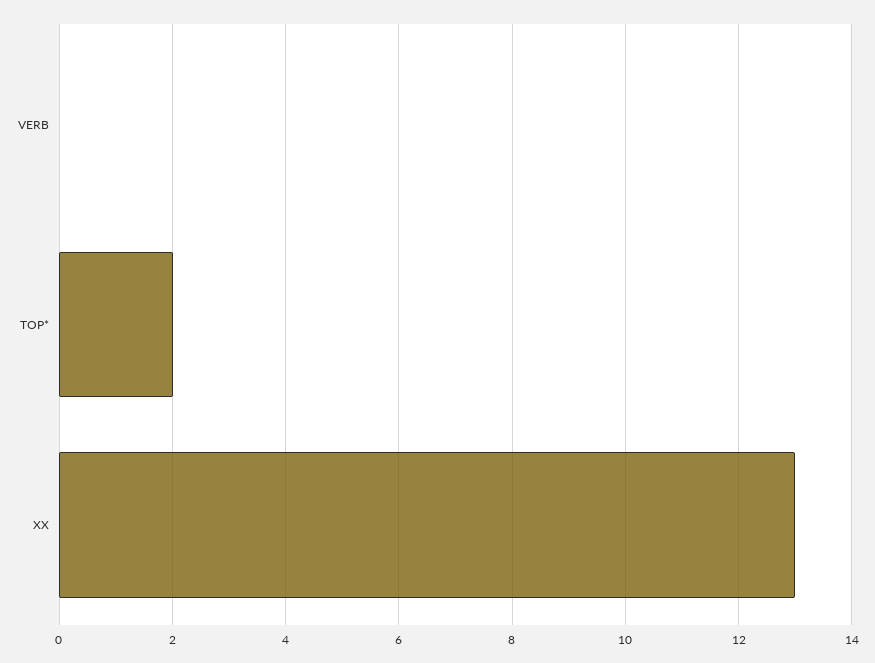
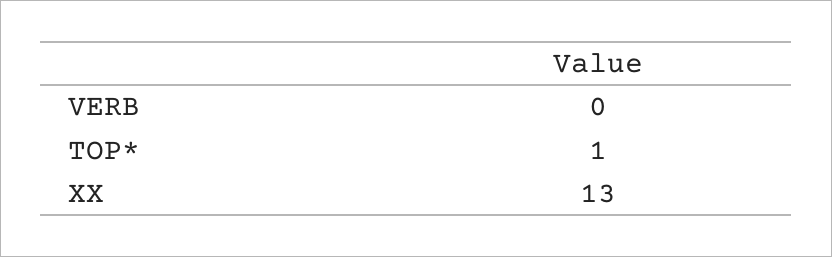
  {
    "VERB": 0,
-   "TOP*": 2,
+   "TOP*": 1,
    "XX": 13
  }

